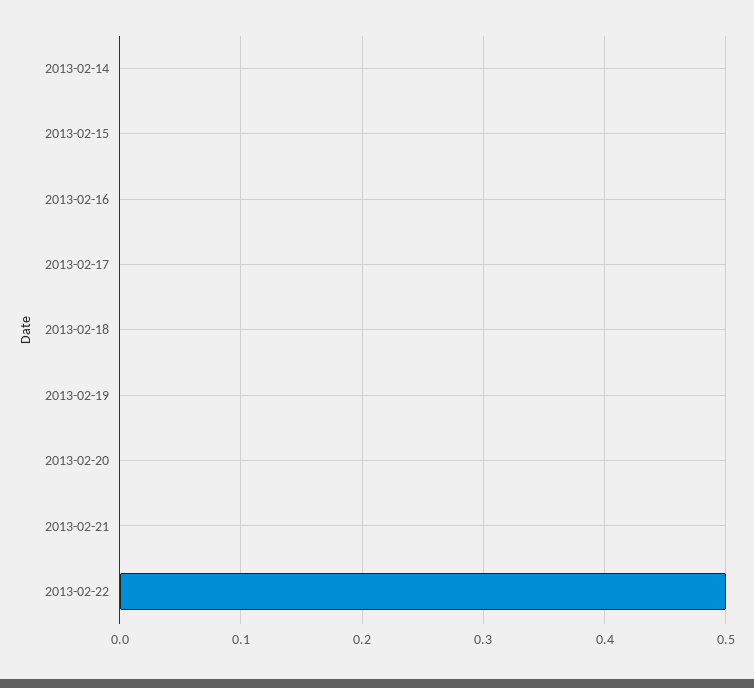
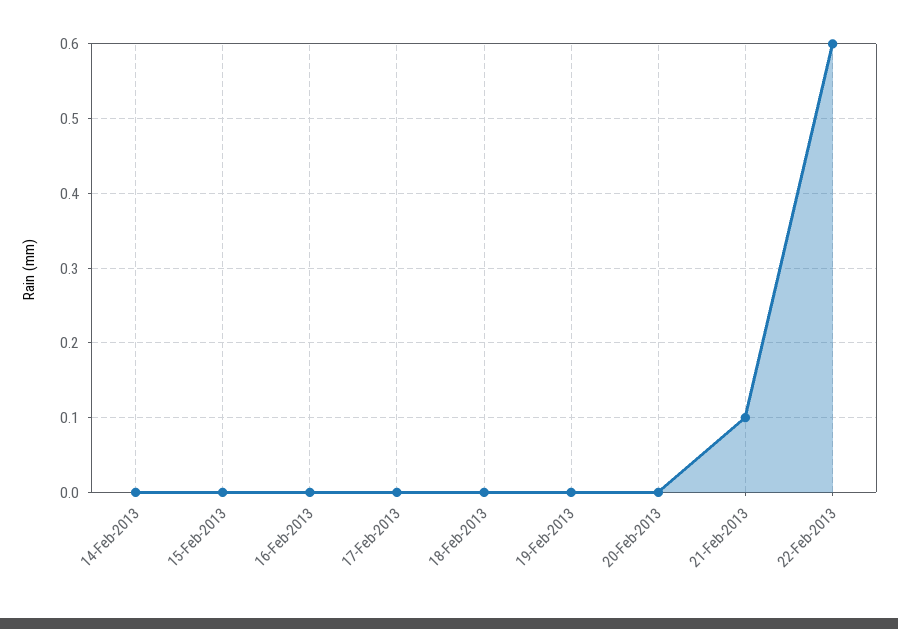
  {
    "2013-02-14": 0,
    "2013-02-15": 0,
    "2013-02-16": 0,
    "2013-02-17": 0,
    "2013-02-18": 0,
    "2013-02-19": 0,
    "2013-02-20": 0,
-   "2013-02-21": 0,
+   "2013-02-21": 0.1,
-   "2013-02-22": 0.5
+   "2013-02-22": 0.6
  }

